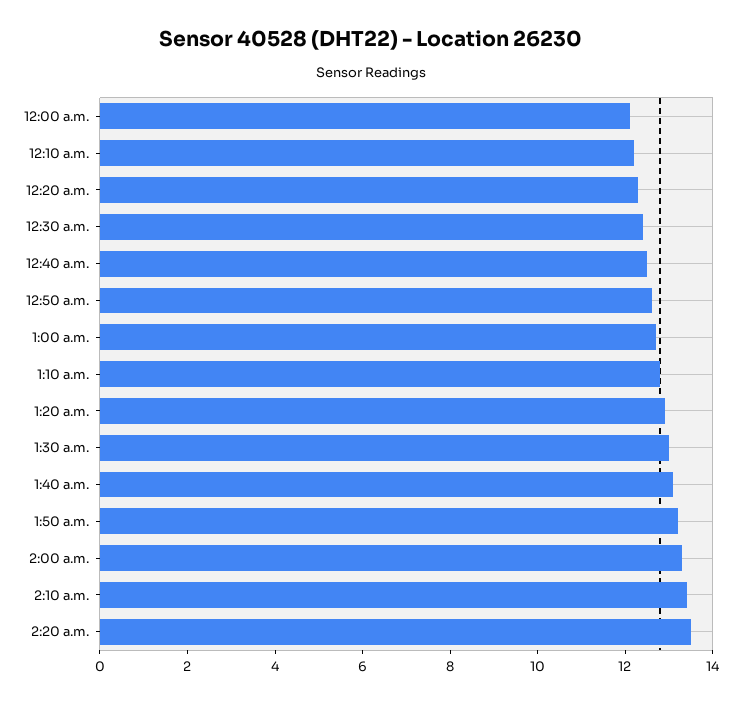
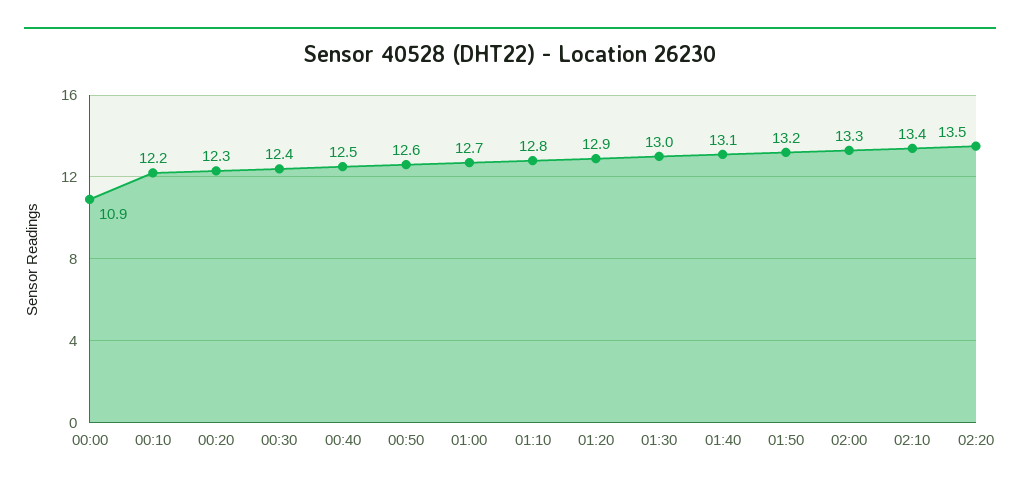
  {
-   "12:00 a.m.": 12,
+   "12:00 a.m.": 10.9,
    "12:10 a.m.": 12.2,
    "12:20 a.m.": 12.3,
    "12:30 a.m.": 12.4,
    "12:40 a.m.": 12.5,
    "12:50 a.m.": 12.6,
    "1:00 a.m.": 12.7,
    "1:10 a.m.": 12.8,
    "1:20 a.m.": 12.9,
    "1:30 a.m.": 13,
    "1:40 a.m.": 13.1,
    "1:50 a.m.": 13.2,
    "2:00 a.m.": 13.3,
    "2:10 a.m.": 13.4,
    "2:20 a.m.": 13.5
  }

